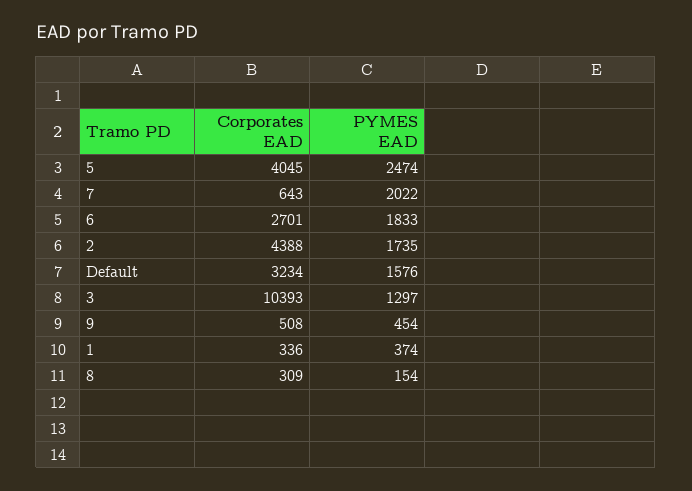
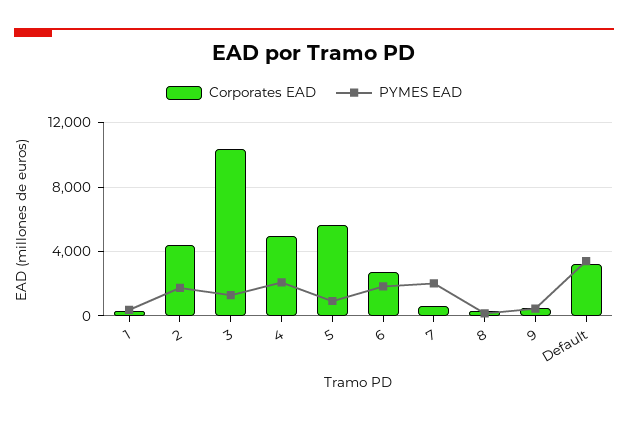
  {
    "Corporates EAD": {
-     "5": 4045,
+     "5": 5500,
      "7": 643,
      "6": 2701,
      "2": 4388,
      "Default": 3234,
      "3": 10393,
      "9": 508,
      "1": 336,
-     "8": 309
+     "8": 309,
+     "4": 5000
    },
    "PYMES EAD": {
-     "5": 2474,
+     "5": 1000,
      "7": 2022,
      "6": 1833,
      "2": 1735,
-     "Default": 1576,
+     "Default": 3500,
      "3": 1297,
      "9": 454,
      "1": 374,
-     "8": 154
+     "8": 154,
+     "4": 2000
    }
  }

